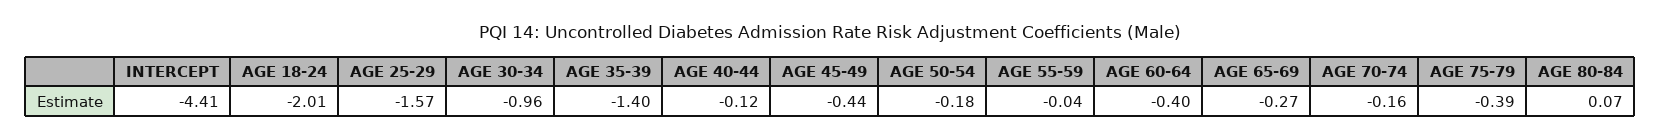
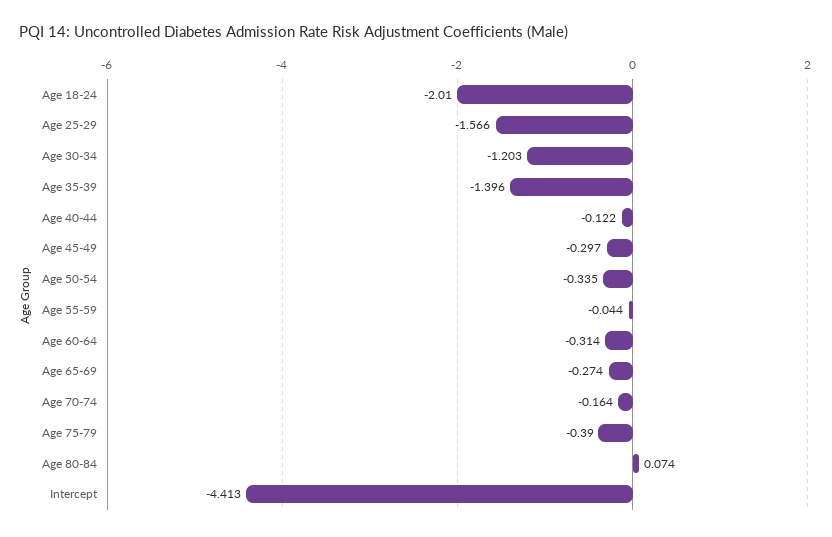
  {
    "INTERCEPT": -4.413,
    "AGE 18-24": -2.01,
    "AGE 25-29": -1.566,
-   "AGE 30-34": -0.96,
+   "AGE 30-34": -1.203,
    "AGE 35-39": -1.396,
    "AGE 40-44": -0.122,
-   "AGE 45-49": -0.44,
+   "AGE 45-49": -0.297,
-   "AGE 50-54": -0.18,
+   "AGE 50-54": -0.335,
    "AGE 55-59": -0.044,
-   "AGE 60-64": -0.4,
+   "AGE 60-64": -0.314,
    "AGE 65-69": -0.274,
    "AGE 70-74": -0.164,
    "AGE 75-79": -0.39,
    "AGE 80-84": 0.074
  }

